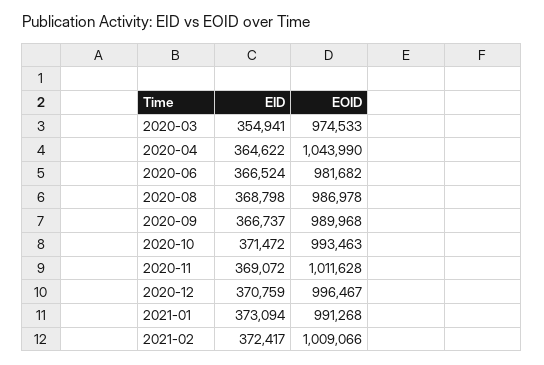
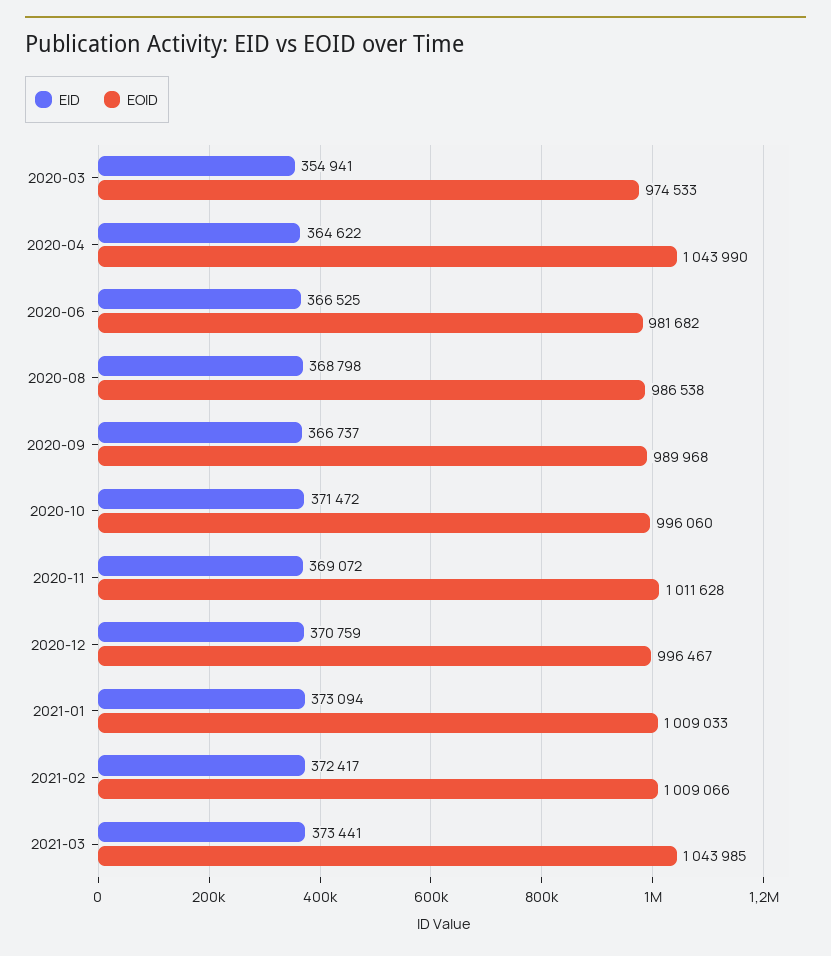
  {
    "EID": {
      "2020-03": 354941,
      "2020-04": 364622,
-     "2020-06": 366524,
+     "2020-06": 366525,
      "2020-08": 368798,
      "2020-09": 366737,
      "2020-10": 371472,
      "2020-11": 369072,
      "2020-12": 370759,
      "2021-01": 373094,
-     "2021-02": 372417
+     "2021-02": 372417,
+     "2021-03": 373441
    },
    "EOID": {
      "2020-03": 974533,
      "2020-04": 1043990,
      "2020-06": 981682,
-     "2020-08": 986978,
+     "2020-08": 986538,
      "2020-09": 989968,
-     "2020-10": 993463,
+     "2020-10": 996060,
      "2020-11": 1011628,
      "2020-12": 996467,
-     "2021-01": 991268,
+     "2021-01": 1009033,
-     "2021-02": 1009066
+     "2021-02": 1009066,
+     "2021-03": 1043985
    }
  }

